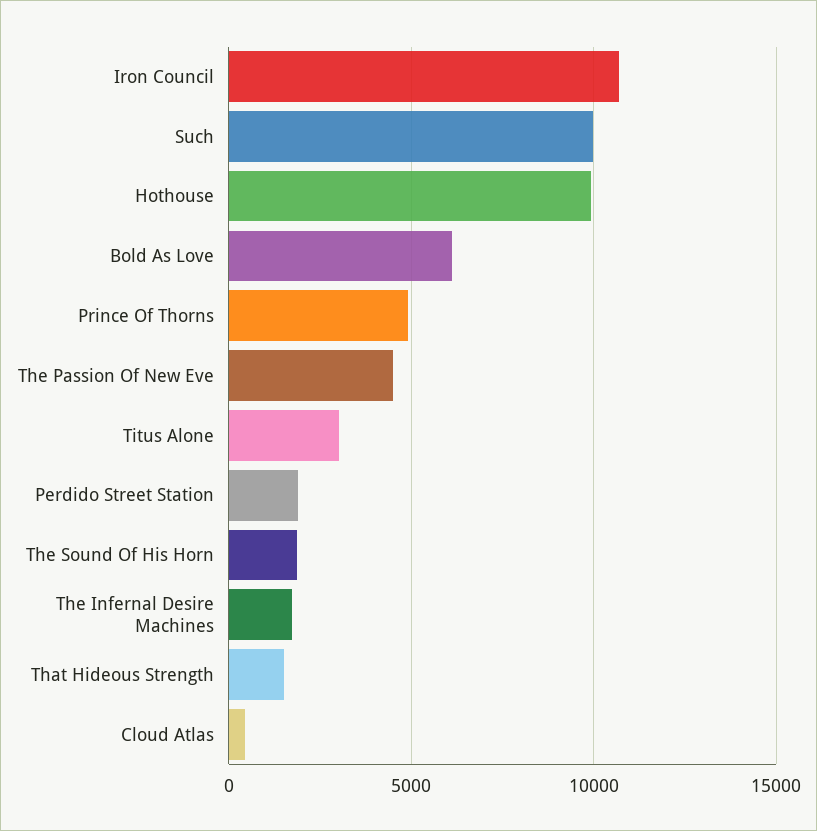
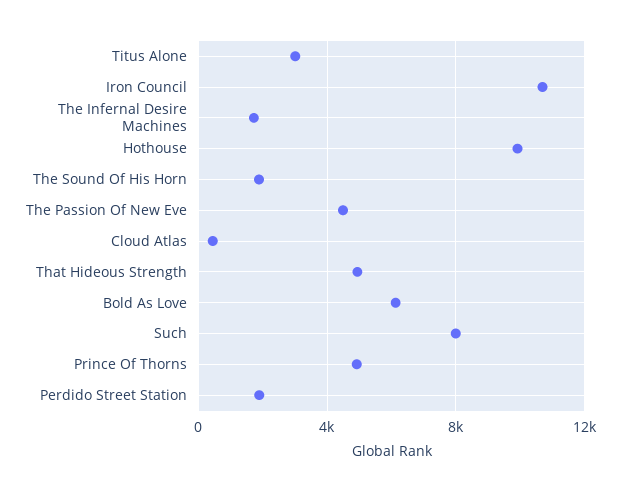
  {
    "Iron Council": 10500,
-   "Such": 10000,
+   "Such": 8000,
    "Hothouse": 10000,
    "Bold As Love": 6000,
    "Prince Of Thorns": 5000,
    "The Passion Of New Eve": 4500,
    "Titus Alone": 3000,
    "Perdido Street Station": 2000,
    "The Sound Of His Horn": 2000,
    "The Infernal Desire Machines": 1500,
-   "That Hideous Strength": 1500,
+   "That Hideous Strength": 5000,
    "Cloud Atlas": 500
  }

